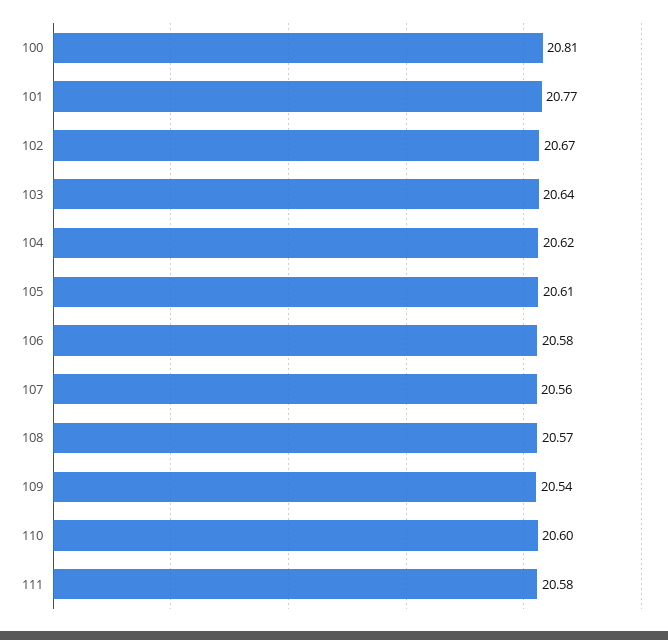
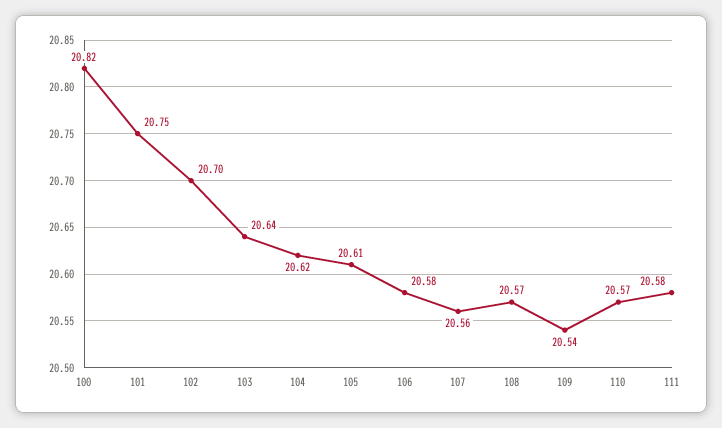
  {
-   "100": 20.81,
+   "100": 20.82,
-   "101": 20.77,
+   "101": 20.75,
-   "102": 20.67,
+   "102": 20.7,
    "103": 20.64,
    "104": 20.62,
    "105": 20.61,
    "106": 20.58,
    "107": 20.56,
    "108": 20.57,
    "109": 20.54,
-   "110": 20.6,
+   "110": 20.57,
    "111": 20.58
  }

